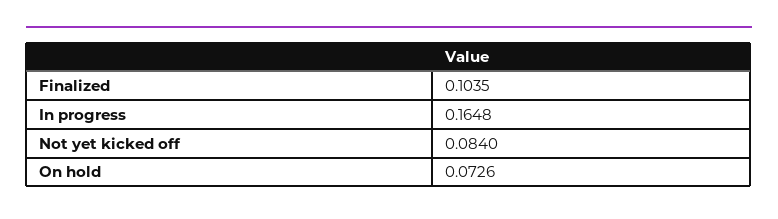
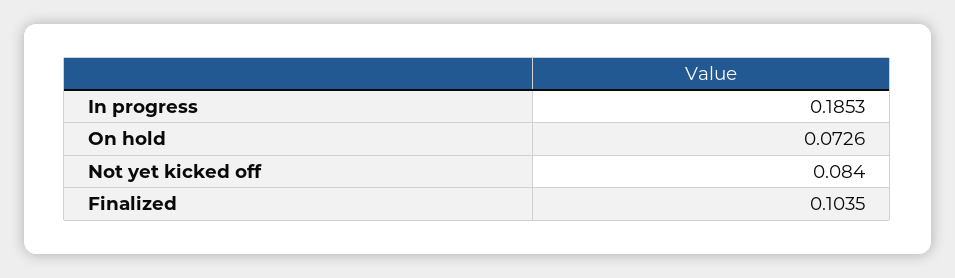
  {
    "Finalized": 0.1035,
-   "In progress": 0.1648,
+   "In progress": 0.1853,
    "Not yet kicked off": 0.084,
    "On hold": 0.0726
  }

